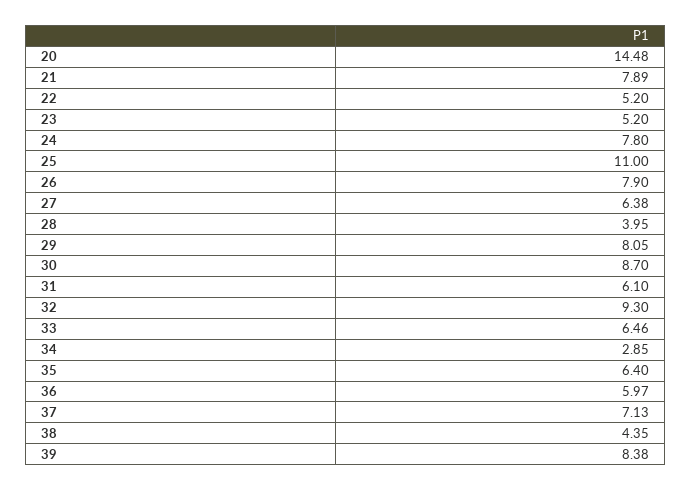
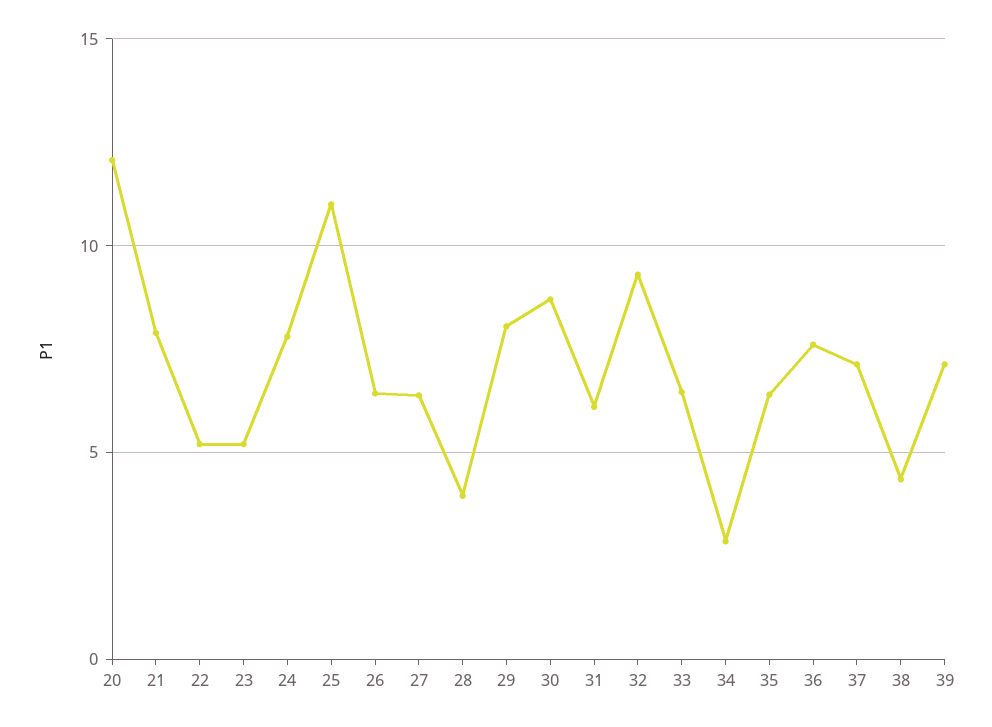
  {
-   "20": 14.48,
+   "20": 12,
    "21": 7.89,
    "22": 5.2,
    "23": 5.2,
    "24": 7.8,
    "25": 11,
-   "26": 7.9,
+   "26": 6.5,
    "27": 6.38,
    "28": 3.95,
    "29": 8.05,
    "30": 8.7,
    "31": 6.1,
    "32": 9.3,
    "33": 6.46,
    "34": 2.85,
    "35": 6.4,
-   "36": 5.97,
+   "36": 7.5,
    "37": 7.13,
    "38": 4.35,
-   "39": 8.38
+   "39": 7
  }

